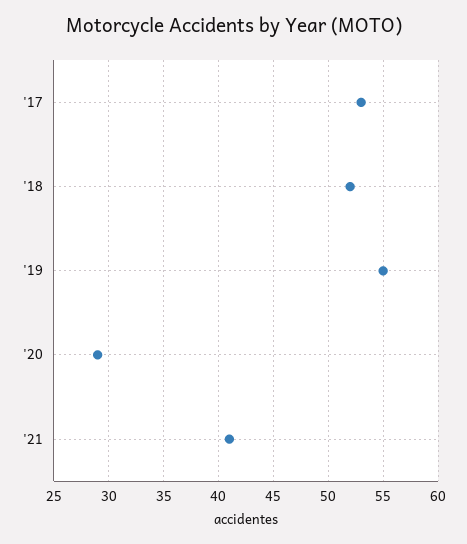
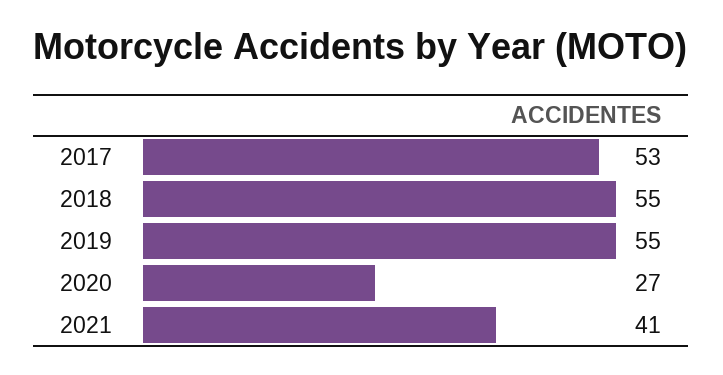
  {
    "'17": 53,
-   "'18": 52,
+   "'18": 55,
    "'19": 55,
-   "'20": 29,
+   "'20": 27,
    "'21": 41
  }

